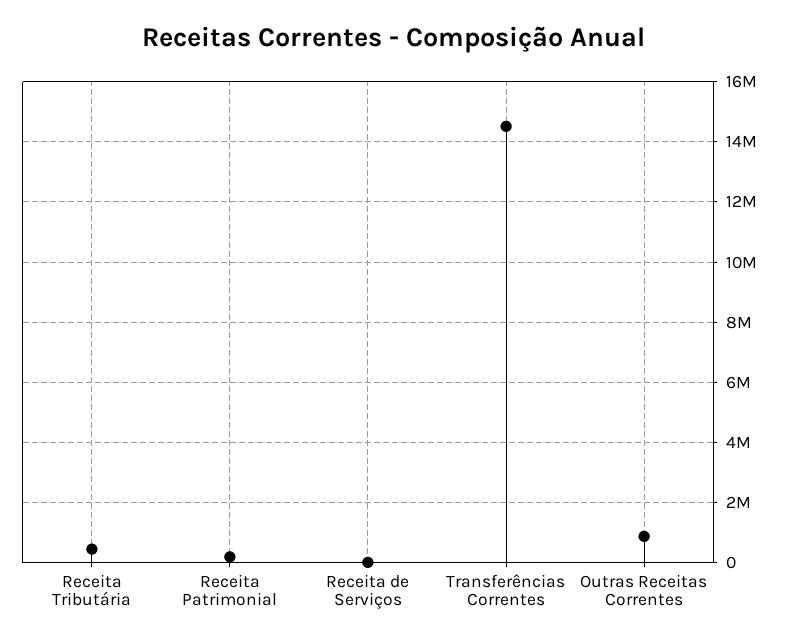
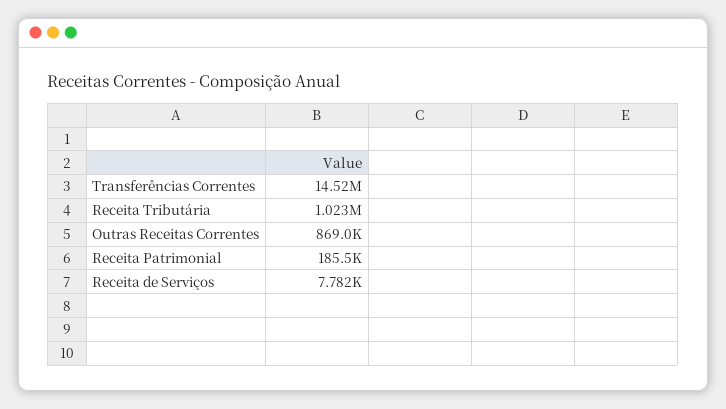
  {
-   "Receita Tributária": 400000,
+   "Receita Tributária": 1023000,
    "Receita Patrimonial": 185500,
    "Receita de Serviços": 7782,
    "Transferências Correntes": 14520000,
    "Outras Receitas Correntes": 869000
  }

